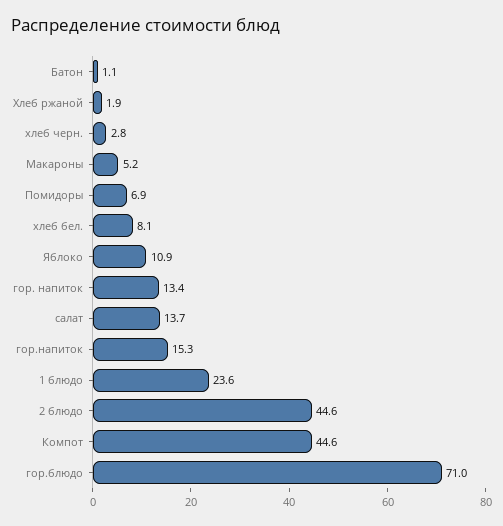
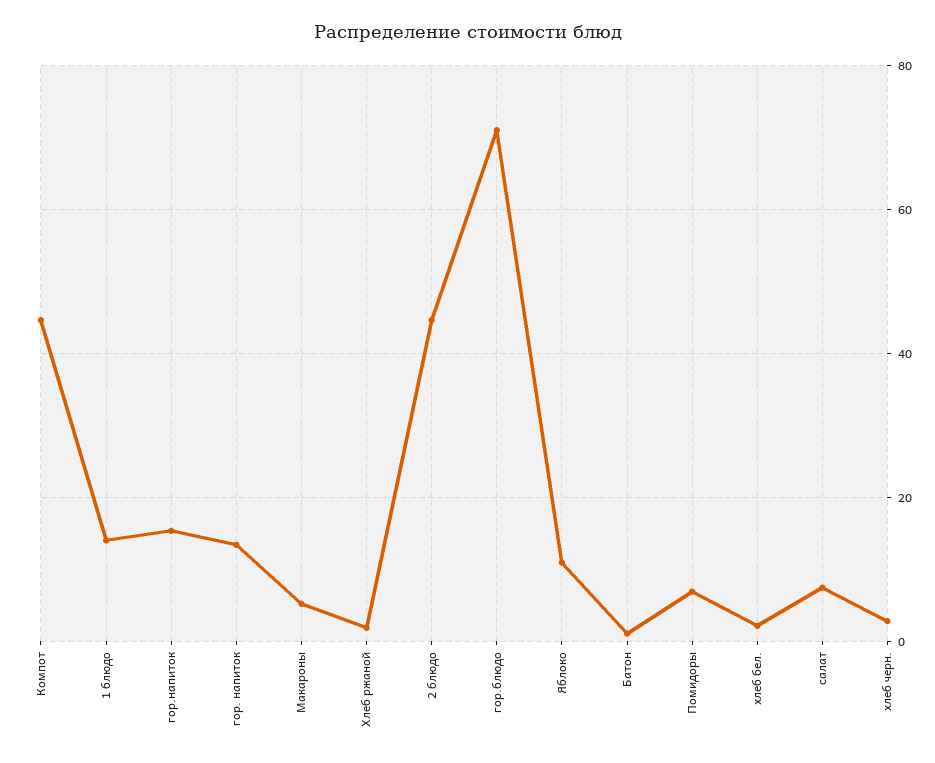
  {
    "Батон": 1.1,
    "Хлеб ржаной": 1.9,
    "хлеб черн.": 2.8,
    "Макароны": 5.2,
    "Помидоры": 6.9,
-   "хлеб бел.": 8.1,
+   "хлеб бел.": 2,
    "Яблоко": 10.9,
    "гор. напиток": 13.4,
-   "салат": 13.7,
+   "салат": 8,
    "гор.напиток": 15.3,
-   "1 блюдо": 23.6,
+   "1 блюдо": 14,
    "2 блюдо": 44.6,
    "Компот": 44.6,
    "гор.блюдо": 71
  }

